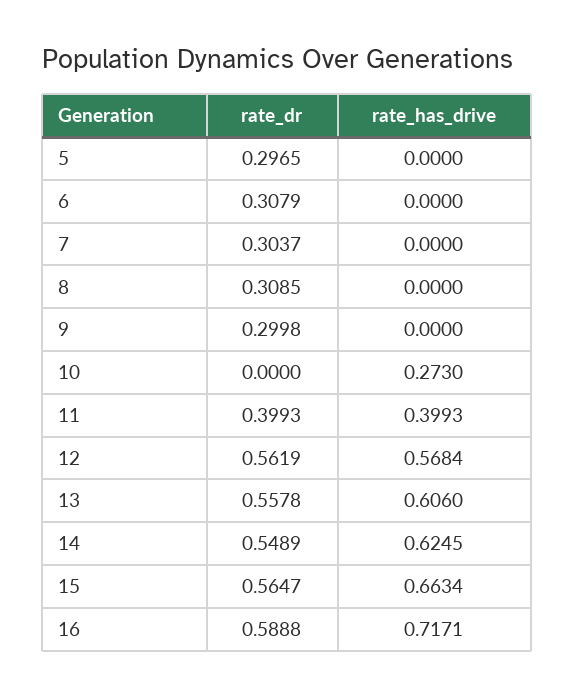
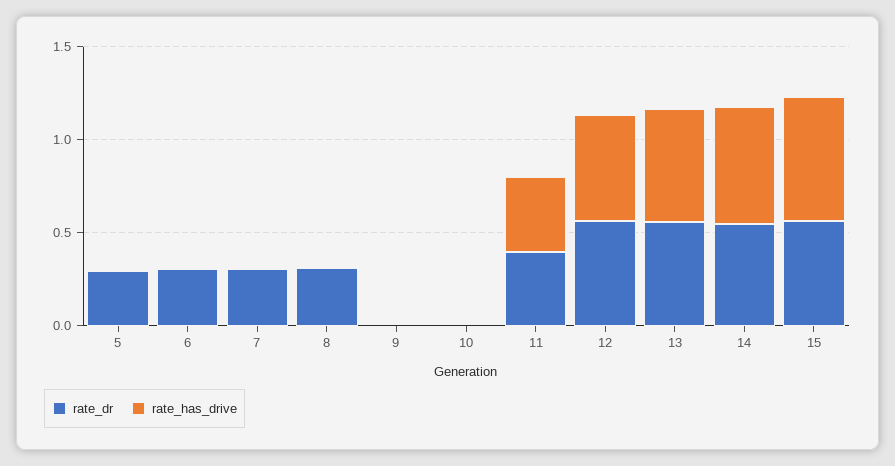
  {
    "rate_dr": {
      "5": 0.2965,
      "6": 0.3079,
      "7": 0.3037,
      "8": 0.3085,
-     "9": 0.2998,
+     "9": 0,
      "10": 0,
      "11": 0.3993,
      "12": 0.5619,
      "13": 0.5578,
      "14": 0.5489,
-     "15": 0.5647,
+     "15": 0.5647
-     "16": 0.5888
    },
    "rate_has_drive": {
      "5": 0,
      "6": 0,
      "7": 0,
      "8": 0,
      "9": 0,
-     "10": 0.273,
+     "10": 0,
      "11": 0.3993,
      "12": 0.5684,
      "13": 0.606,
      "14": 0.6245,
-     "15": 0.6634,
+     "15": 0.6634
-     "16": 0.7171
    }
  }

